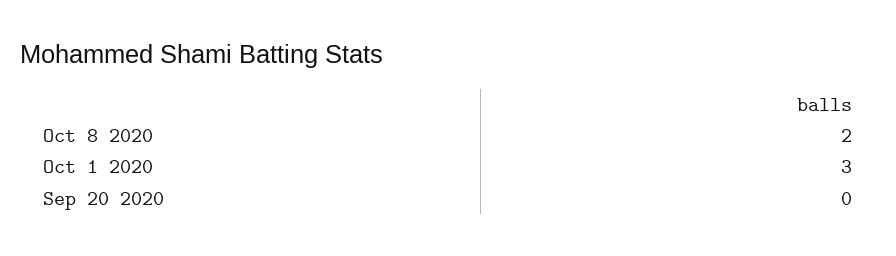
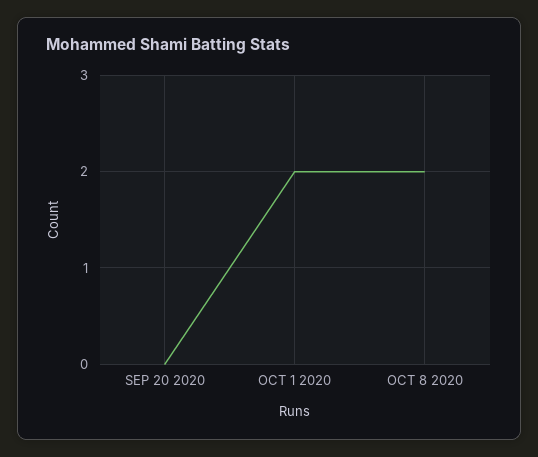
  {
    "Oct 8 2020": 2,
-   "Oct 1 2020": 3,
+   "Oct 1 2020": 2,
    "Sep 20 2020": 0
  }

